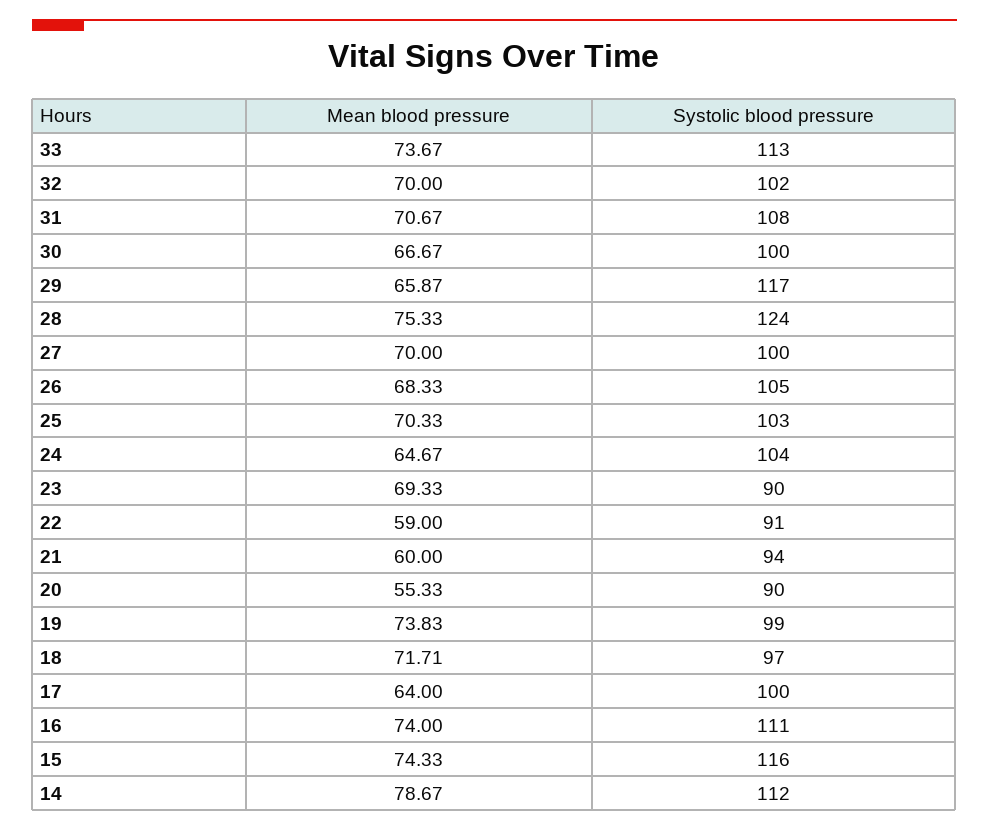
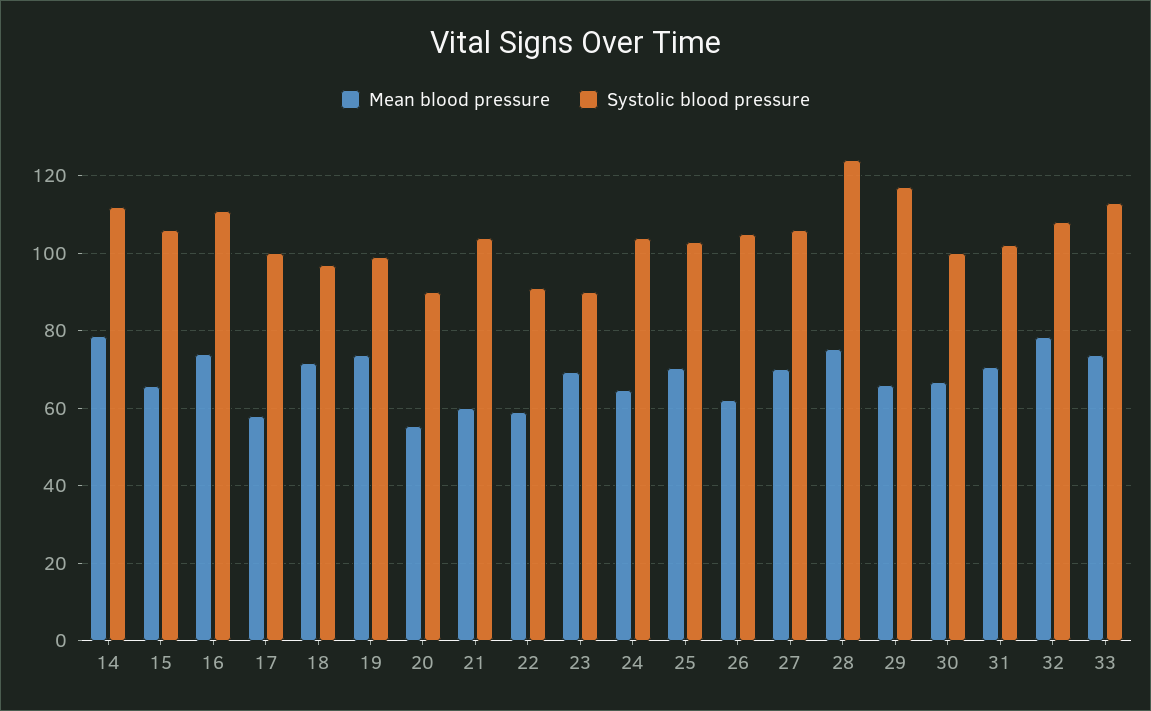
  {
    "Mean blood pressure": {
      "33": 73.67,
-     "32": 70,
+     "32": 78,
      "31": 70.67,
      "30": 66.67,
      "29": 65.87,
      "28": 75.33,
      "27": 70,
-     "26": 68.33,
+     "26": 62,
      "25": 70.33,
      "24": 64.67,
      "23": 69.33,
      "22": 59,
      "21": 60,
      "20": 55.33,
      "19": 73.83,
      "18": 71.71,
-     "17": 64,
+     "17": 58,
      "16": 74,
-     "15": 74.33,
+     "15": 66,
      "14": 78.67
    },
    "Systolic blood pressure": {
      "33": 113,
-     "32": 102,
+     "32": 108,
-     "31": 108,
+     "31": 102,
      "30": 100,
      "29": 117,
      "28": 124,
-     "27": 100,
+     "27": 106,
      "26": 105,
      "25": 103,
      "24": 104,
      "23": 90,
      "22": 91,
-     "21": 94,
+     "21": 104,
      "20": 90,
      "19": 99,
      "18": 97,
      "17": 100,
      "16": 111,
-     "15": 116,
+     "15": 106,
      "14": 112
    }
  }

